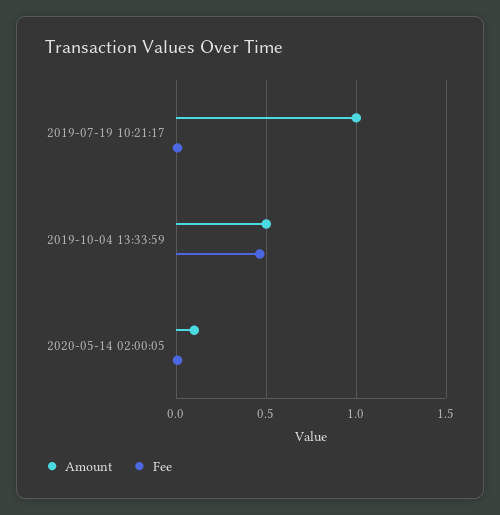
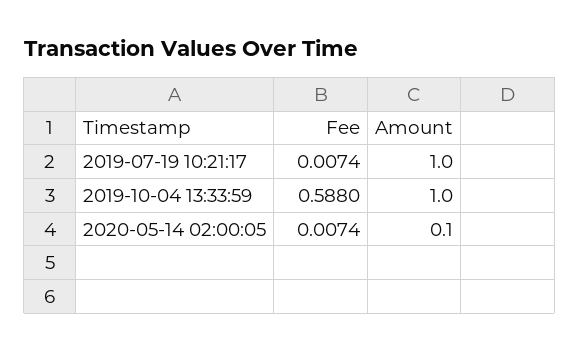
  {
    "Amount": {
      "2019-07-19 10:21:17": 1,
-     "2019-10-04 13:33:59": 0.5,
+     "2019-10-04 13:33:59": 1,
      "2020-05-14 02:00:05": 0.1
    },
    "Fee": {
      "2019-07-19 10:21:17": 0.0074,
-     "2019-10-04 13:33:59": 0.45,
+     "2019-10-04 13:33:59": 0.588,
      "2020-05-14 02:00:05": 0.0074
    }
  }

